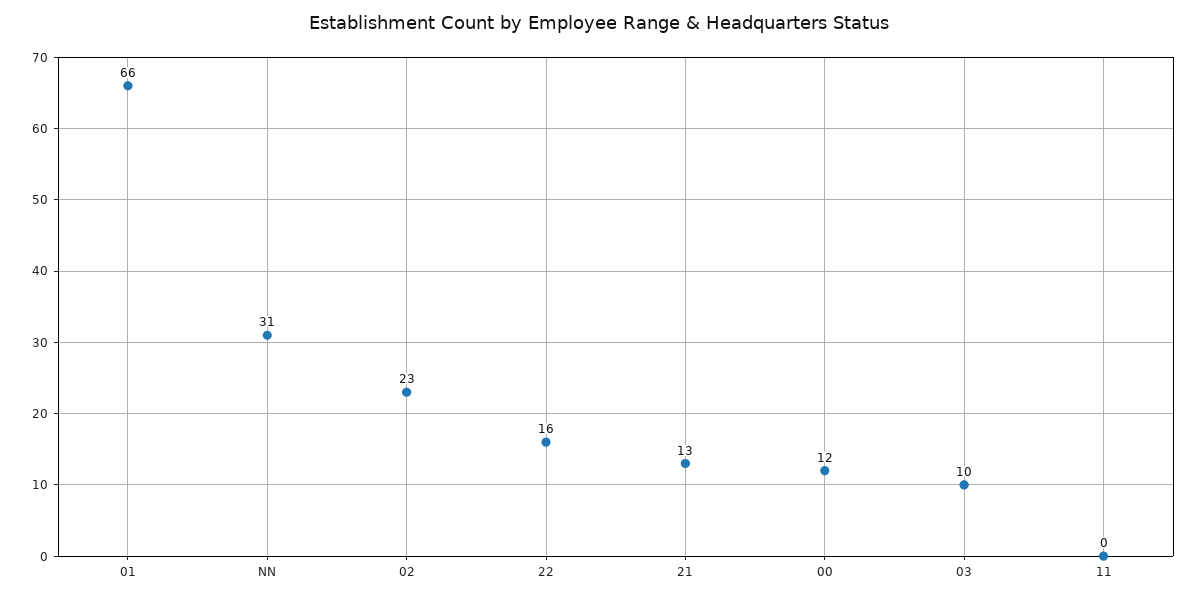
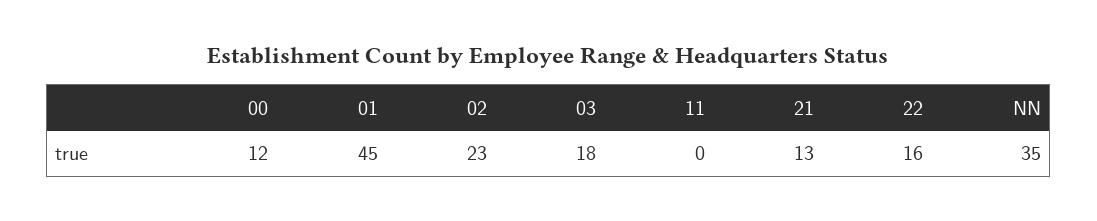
  {
-   "01": 66,
+   "01": 45,
-   "NN": 31,
+   "NN": 35,
    "02": 23,
    "22": 16,
    "21": 13,
    "00": 12,
-   "03": 10,
+   "03": 18,
    "11": 0
  }

